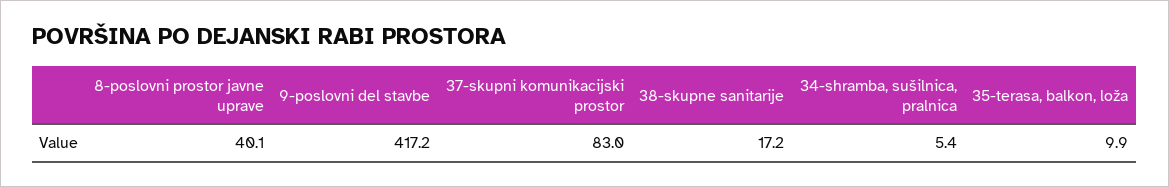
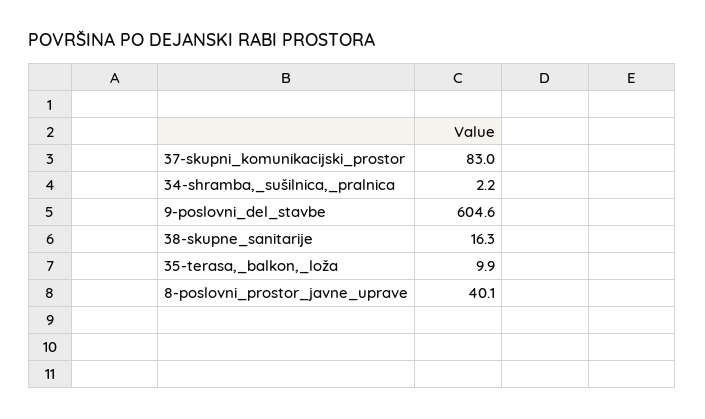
  {
    "8-poslovni prostor javne uprave": 40.1,
-   "9-poslovni del stavbe": 417.2,
+   "9-poslovni del stavbe": 604.6,
    "37-skupni komunikacijski prostor": 83,
-   "38-skupne sanitarije": 17.2,
+   "38-skupne sanitarije": 16.3,
-   "34-shramba, sušilnica, pralnica": 5.4,
+   "34-shramba, sušilnica, pralnica": 2.2,
    "35-terasa, balkon, loža": 9.9
  }

